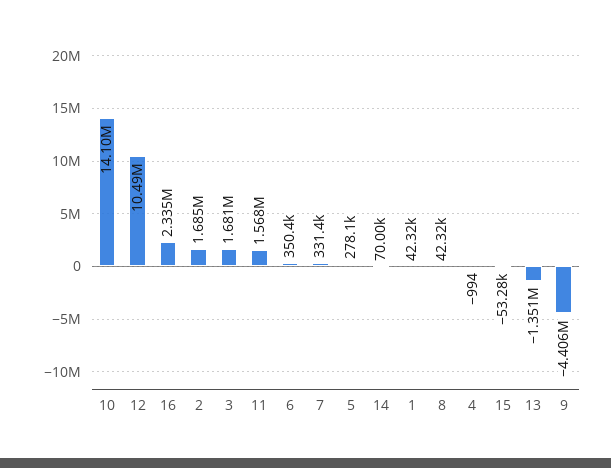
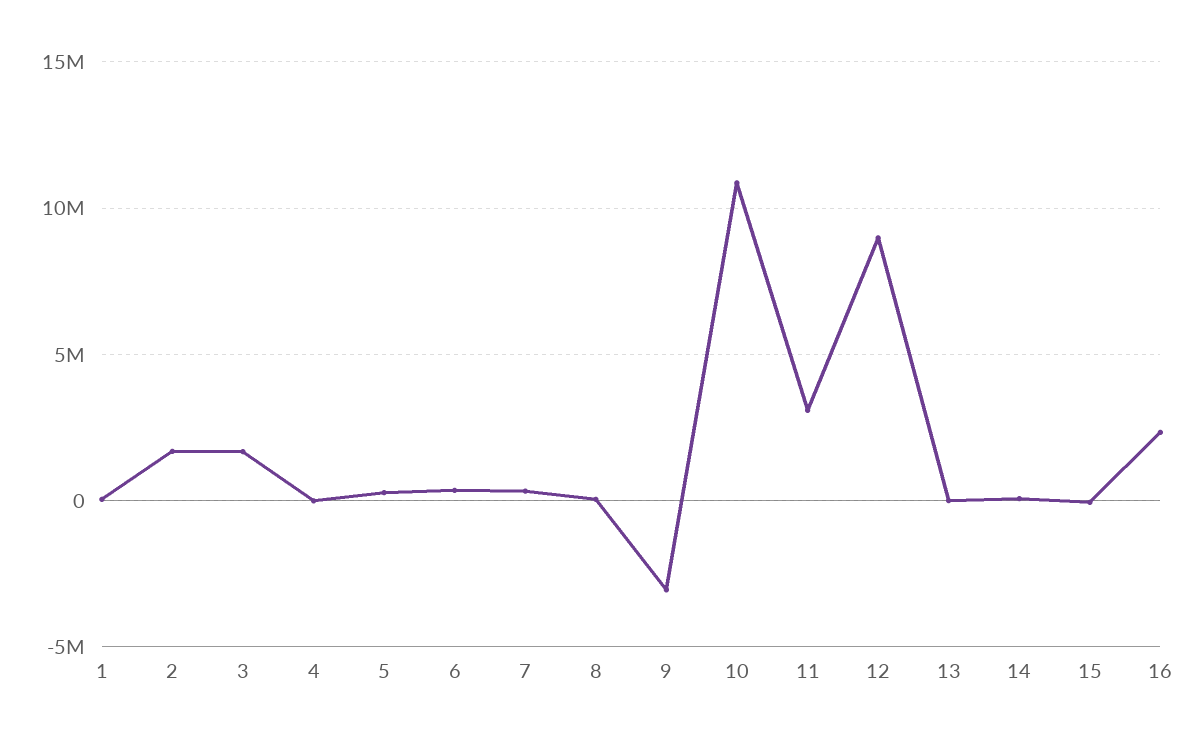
  {
-   "10": 14100000,
+   "10": 11000000,
-   "12": 10490000,
+   "12": 9000000,
    "16": 2335000,
    "2": 1685000,
    "3": 1681000,
-   "11": 1568000,
+   "11": 3000000,
    "6": 350400,
    "7": 331400,
    "5": 278100,
    "14": 70000,
    "1": 42320,
    "8": 42320,
    "4": -994,
    "15": -53280,
-   "13": -1351000,
+   "13": 0,
-   "9": -4406000
+   "9": -3000000
  }

